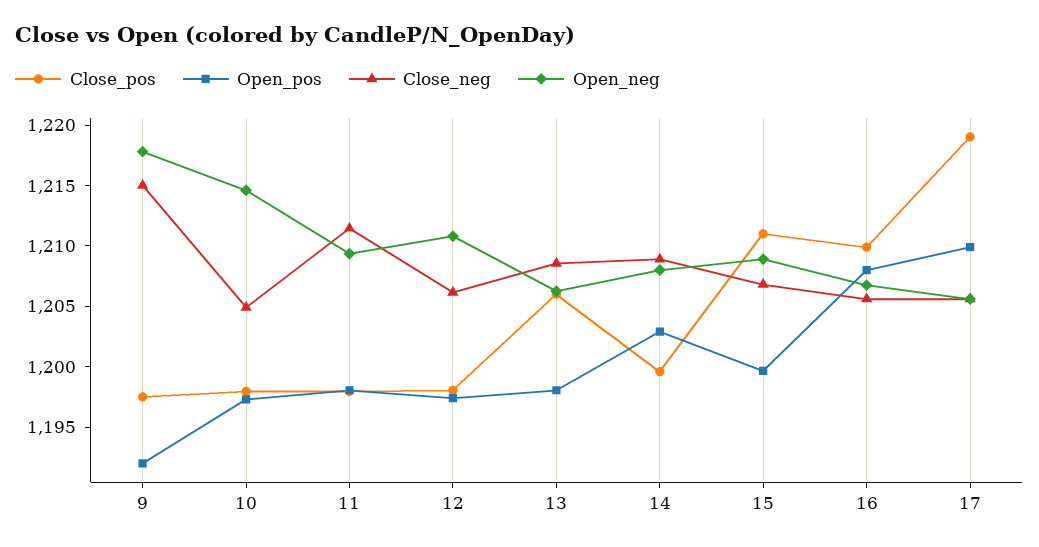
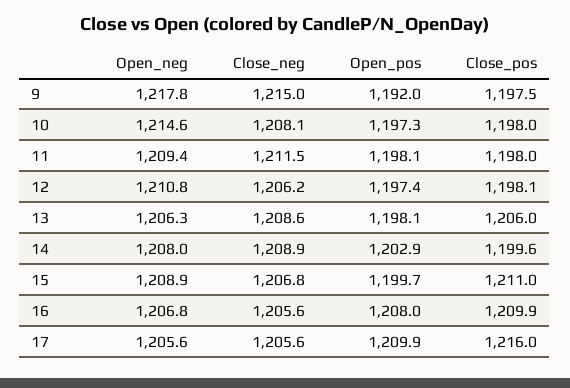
  {
    "Close_pos": {
      "9": 1197.5,
      "10": 1198,
      "11": 1198,
      "12": 1198.1,
      "13": 1206,
      "14": 1199.6,
      "15": 1211,
      "16": 1209.9,
-     "17": 1219
+     "17": 1216
    },
    "Open_pos": {
      "9": 1192,
      "10": 1197.3,
      "11": 1198.1,
      "12": 1197.4,
      "13": 1198.1,
      "14": 1202.9,
      "15": 1199.7,
      "16": 1208,
      "17": 1209.9
    },
    "Close_neg": {
      "9": 1215,
-     "10": 1205,
+     "10": 1208.1,
      "11": 1211.5,
      "12": 1206.2,
      "13": 1208.6,
      "14": 1208.9,
      "15": 1206.8,
      "16": 1205.6,
      "17": 1205.6
    },
    "Open_neg": {
      "9": 1217.8,
      "10": 1214.6,
      "11": 1209.4,
      "12": 1210.8,
      "13": 1206.3,
      "14": 1208,
      "15": 1208.9,
      "16": 1206.8,
      "17": 1205.6
    }
  }

